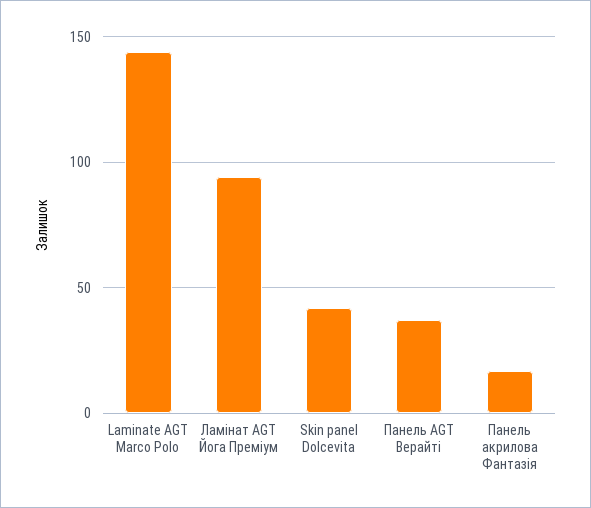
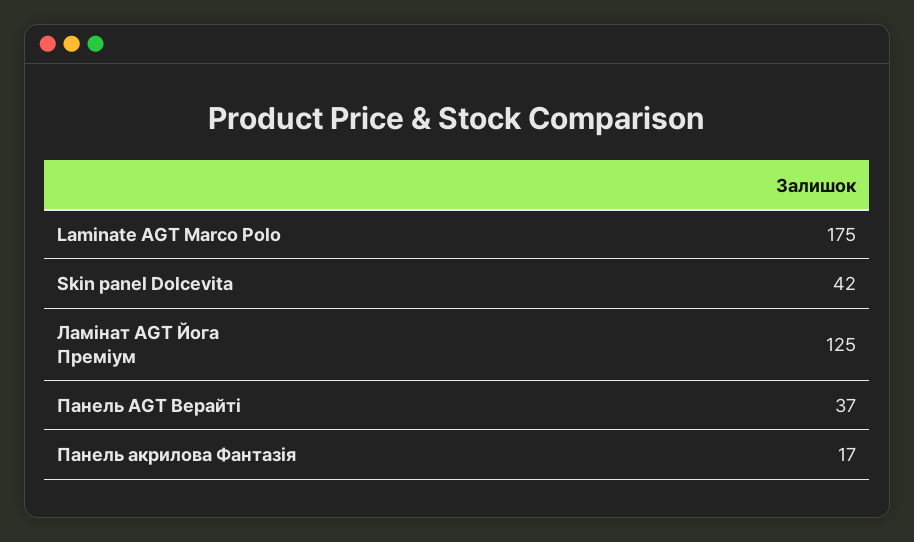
  {
-   "Laminate AGT Marco Polo": 145,
+   "Laminate AGT Marco Polo": 175,
-   "Ламінат AGT Йога Преміум": 95,
+   "Ламінат AGT Йога Преміум": 125,
    "Skin panel Dolcevita": 42,
    "Панель AGT Верайті": 37,
    "Панель акрилова Фантазія": 17
  }

